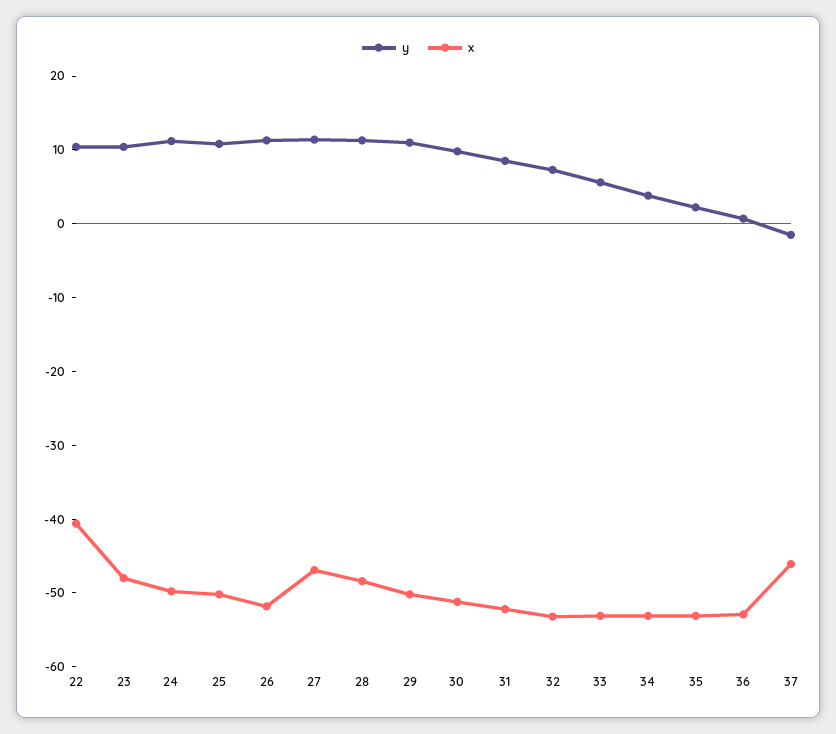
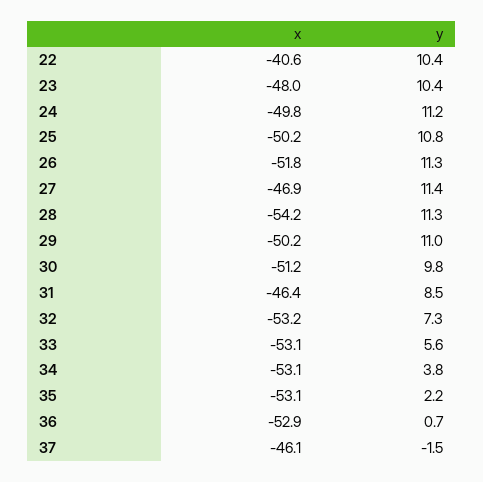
  {
    "y": {
      "22": 10.4,
      "23": 10.4,
      "24": 11.2,
      "25": 10.8,
      "26": 11.3,
      "27": 11.4,
      "28": 11.3,
      "29": 11,
      "30": 9.8,
      "31": 8.5,
      "32": 7.3,
      "33": 5.6,
      "34": 3.8,
      "35": 2.2,
      "36": 0.7,
      "37": -1.5
    },
    "x": {
      "22": -40.6,
      "23": -48,
      "24": -49.8,
      "25": -50.2,
      "26": -51.8,
      "27": -46.9,
-     "28": -48,
+     "28": -54.2,
      "29": -50.2,
      "30": -51.2,
-     "31": -52,
+     "31": -46.4,
      "32": -53.2,
      "33": -53.1,
      "34": -53.1,
      "35": -53.1,
      "36": -52.9,
      "37": -46.1
    }
  }

